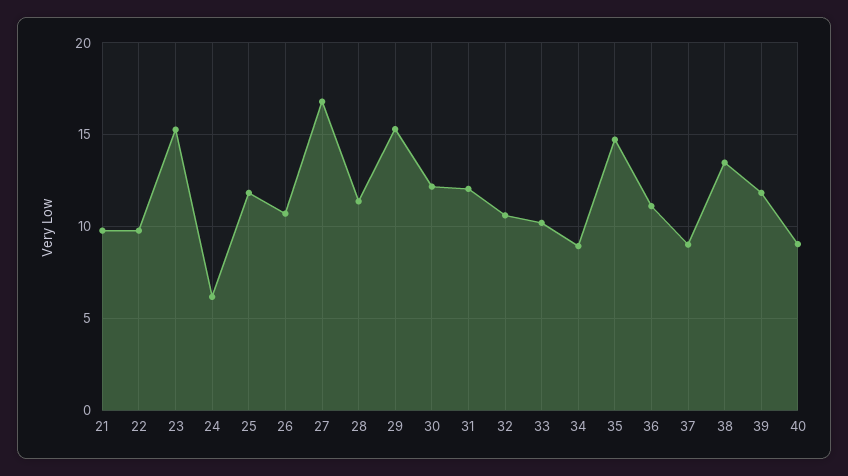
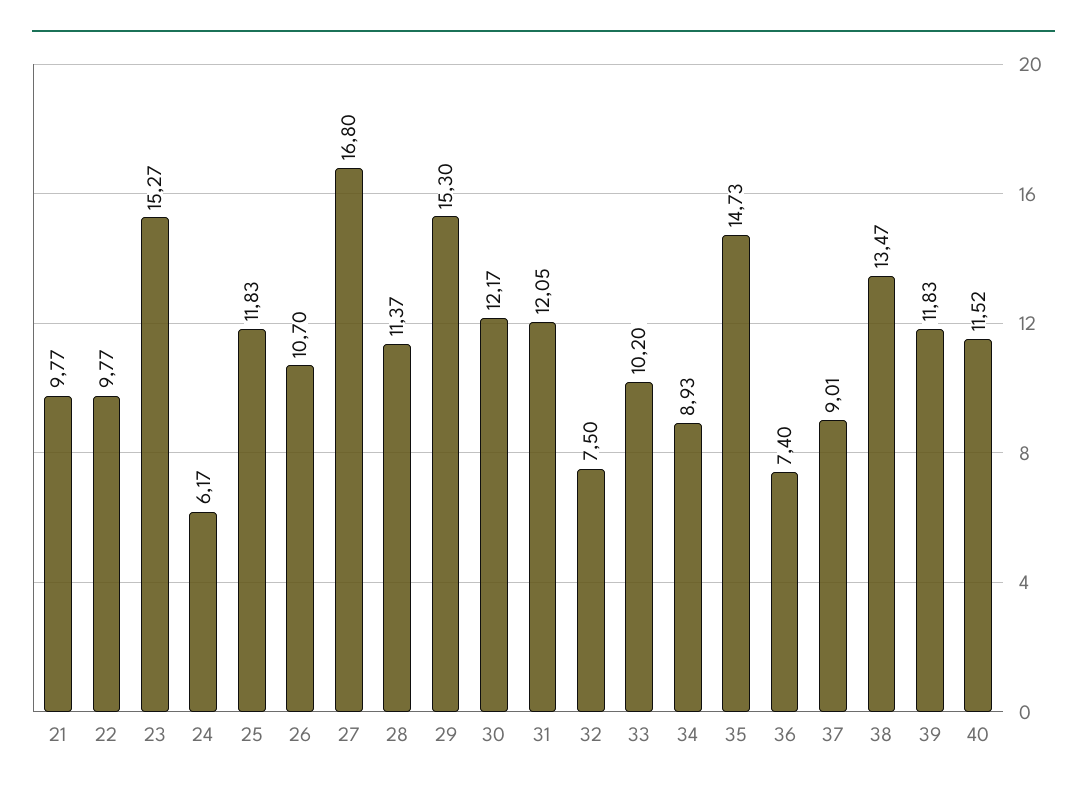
  {
    "21": 9.77,
    "22": 9.77,
    "23": 15.27,
    "24": 6.17,
    "25": 11.83,
    "26": 10.7,
    "27": 16.8,
    "28": 11.37,
    "29": 15.3,
    "30": 12.17,
    "31": 12.05,
-   "32": 10.5,
+   "32": 7.5,
    "33": 10.2,
    "34": 8.93,
    "35": 14.73,
-   "36": 11,
+   "36": 7.4,
    "37": 9.01,
    "38": 13.47,
    "39": 11.83,
-   "40": 9
+   "40": 11.52
  }

